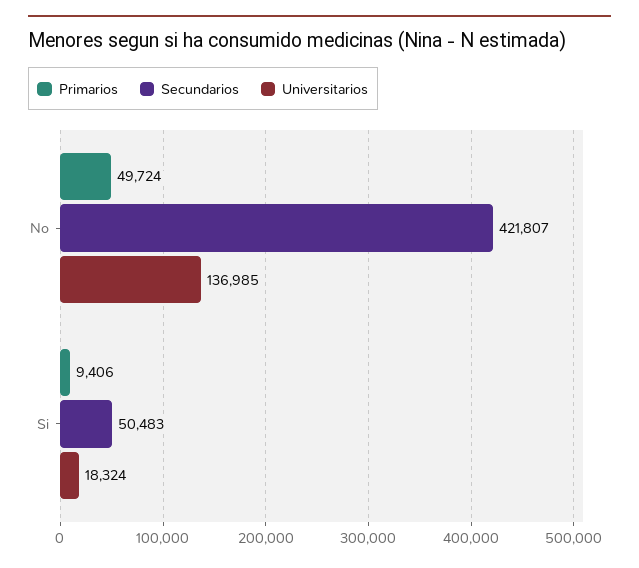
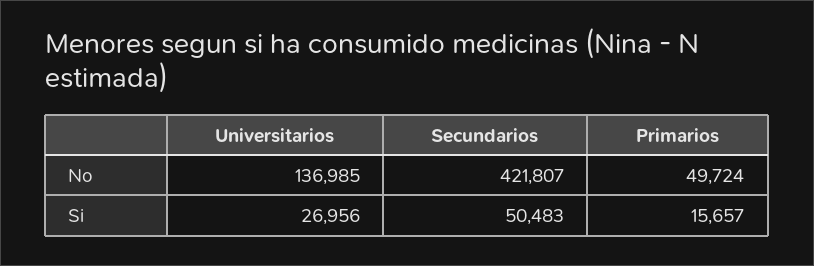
  {
    "Primarios": {
      "No": 49724,
-     "Si": 9406
+     "Si": 15657
    },
    "Secundarios": {
      "No": 421807,
      "Si": 50483
    },
    "Universitarios": {
      "No": 136985,
-     "Si": 18324
+     "Si": 26956
    }
  }

